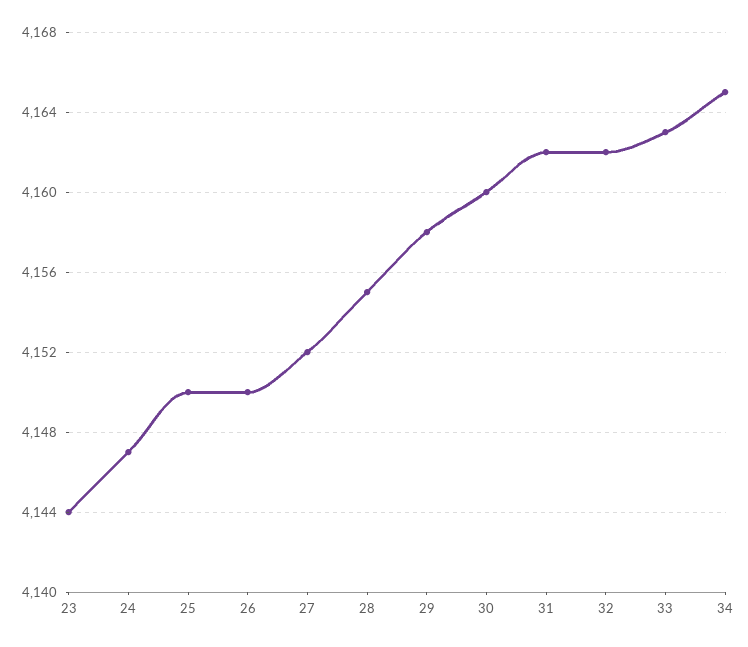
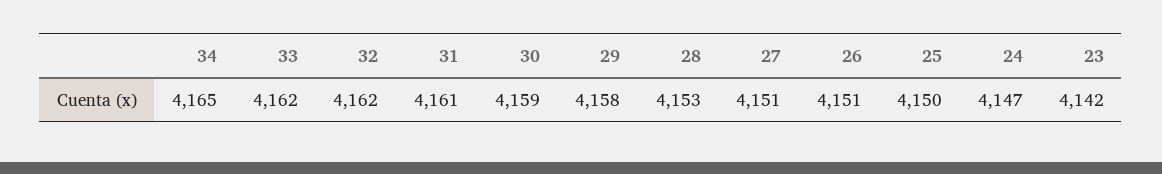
  {
-   "23": 4144,
+   "23": 4142,
    "24": 4147,
    "25": 4150,
-   "26": 4150,
+   "26": 4151,
-   "27": 4152,
+   "27": 4151,
-   "28": 4155,
+   "28": 4153,
    "29": 4158,
-   "30": 4160,
+   "30": 4159,
-   "31": 4162,
+   "31": 4161,
    "32": 4162,
-   "33": 4163,
+   "33": 4162,
    "34": 4165
  }

